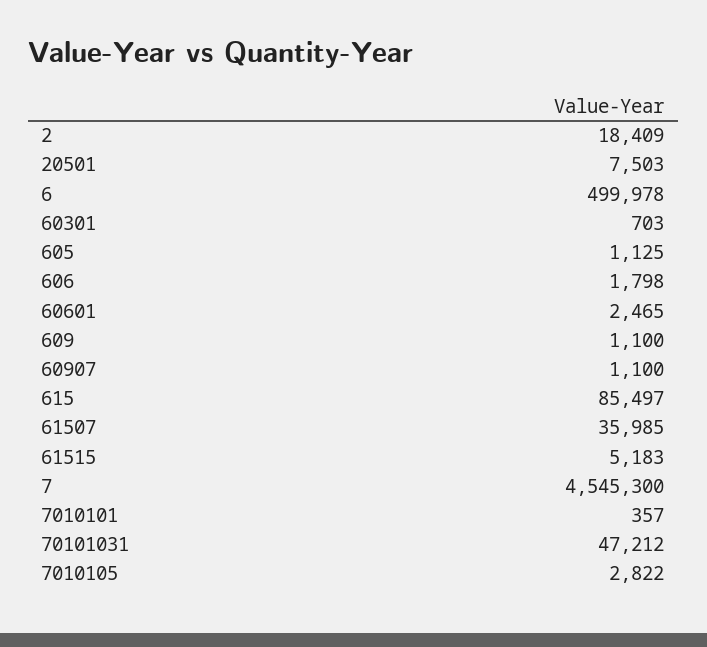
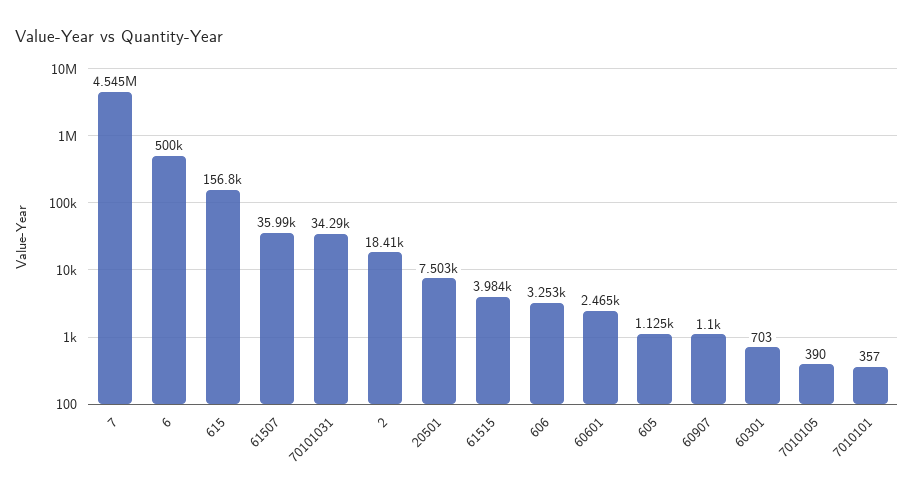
  {
    "2": 18409,
    "20501": 7503,
    "6": 499978,
    "60301": 703,
    "605": 1125,
-   "606": 1798,
+   "606": 3253,
    "60601": 2465,
-   "609": 1100,
    "60907": 1100,
-   "615": 85497,
+   "615": 156800,
    "61507": 35985,
-   "61515": 5183,
+   "61515": 3984,
    "7": 4545300,
    "7010101": 357,
-   "70101031": 47212,
+   "70101031": 34290,
-   "7010105": 2822
+   "7010105": 390
  }

